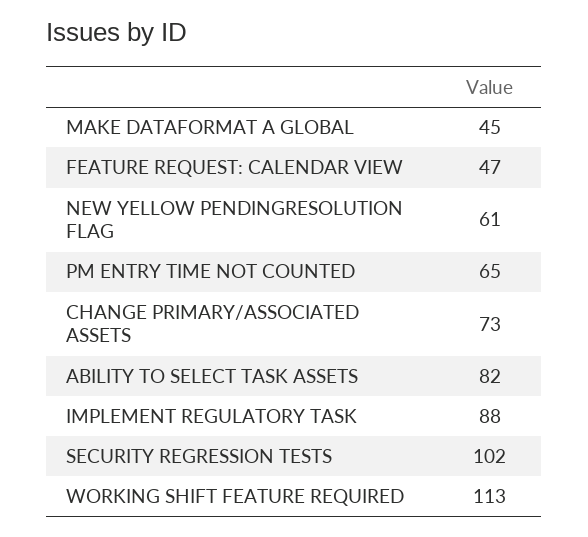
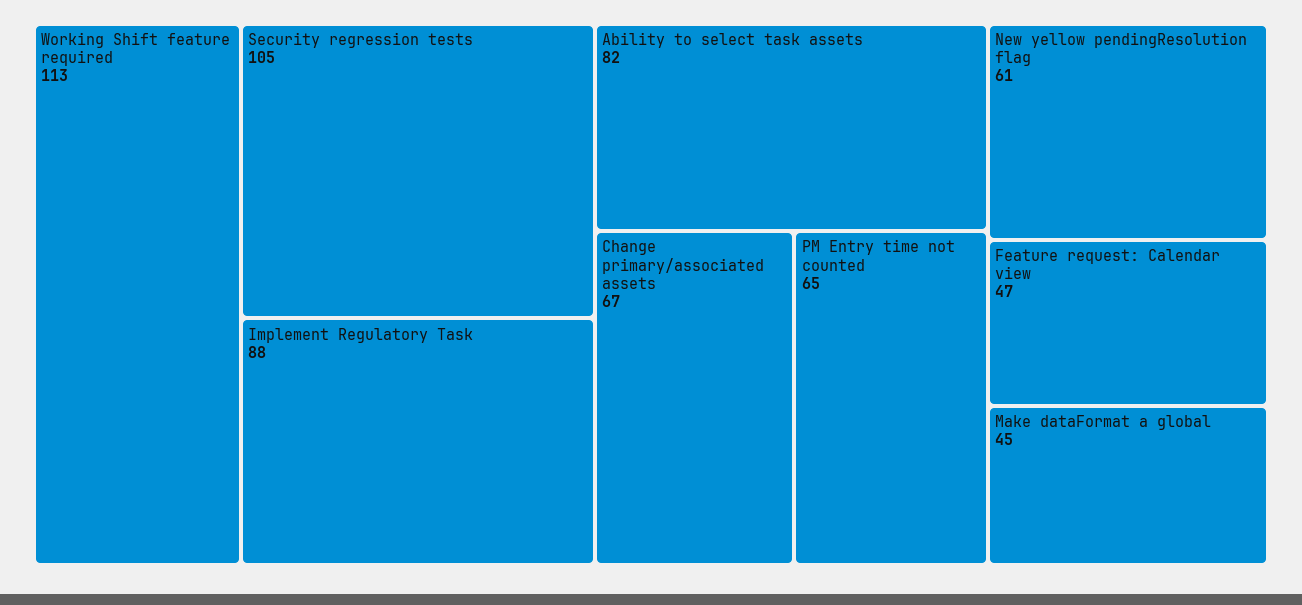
  {
    "MAKE DATAFORMAT A GLOBAL": 45,
    "FEATURE REQUEST: CALENDAR VIEW": 47,
    "NEW YELLOW PENDINGRESOLUTION FLAG": 61,
    "PM ENTRY TIME NOT COUNTED": 65,
-   "CHANGE PRIMARY/ASSOCIATED ASSETS": 73,
+   "CHANGE PRIMARY/ASSOCIATED ASSETS": 67,
    "ABILITY TO SELECT TASK ASSETS": 82,
    "IMPLEMENT REGULATORY TASK": 88,
-   "SECURITY REGRESSION TESTS": 102,
+   "SECURITY REGRESSION TESTS": 105,
    "WORKING SHIFT FEATURE REQUIRED": 113
  }

